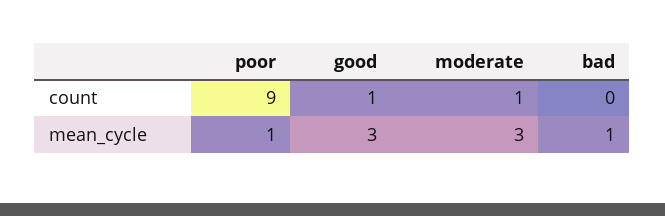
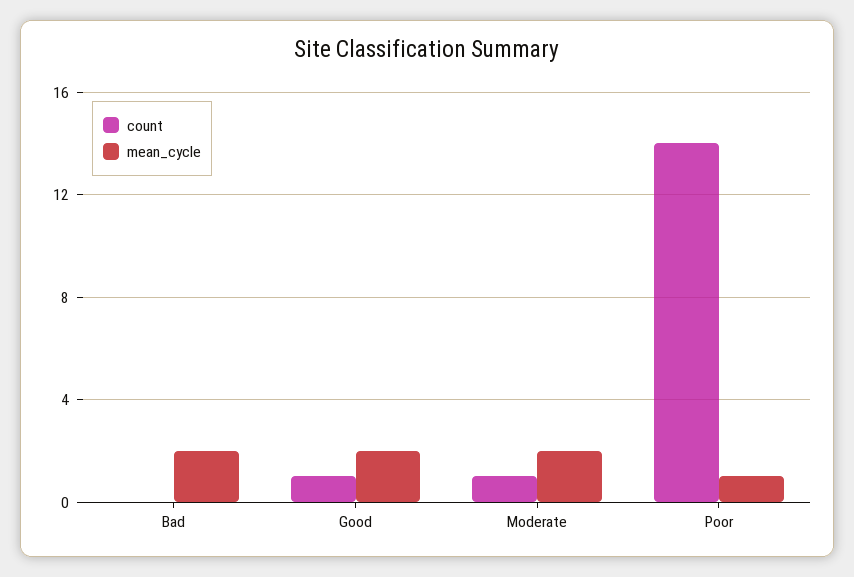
  {
    "count": {
-     "poor": 9,
+     "poor": 14,
      "good": 1,
      "moderate": 1,
      "bad": 0
    },
    "mean_cycle": {
      "poor": 1,
-     "good": 3,
+     "good": 2,
-     "moderate": 3,
+     "moderate": 2,
-     "bad": 1
+     "bad": 2
    }
  }

